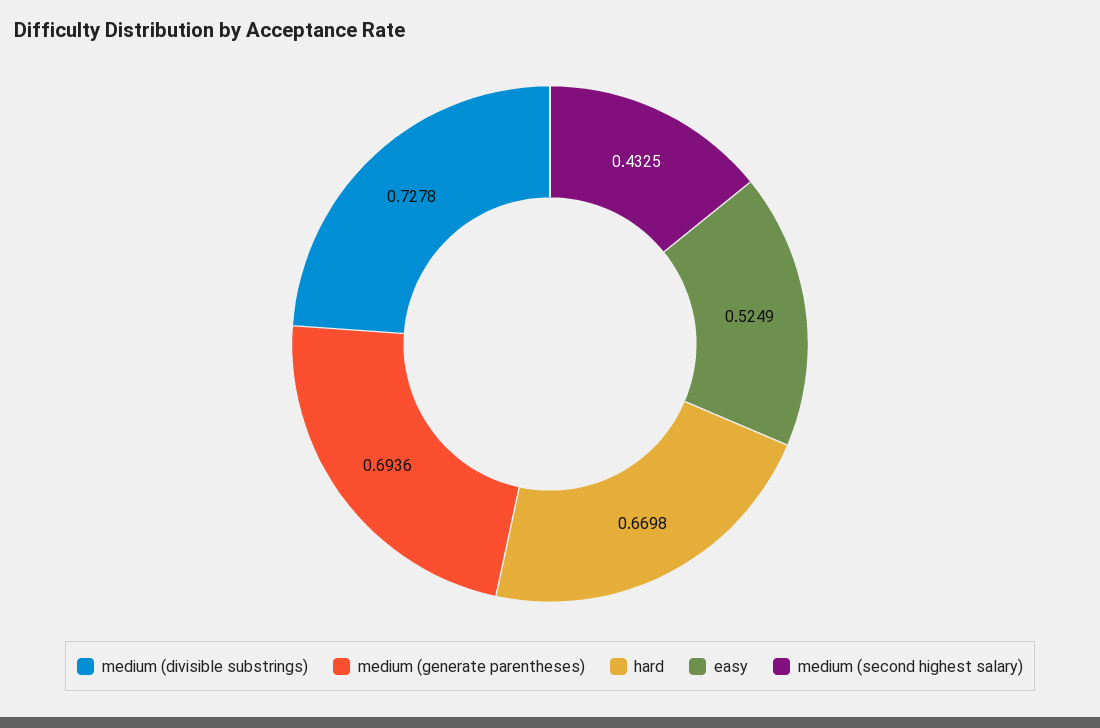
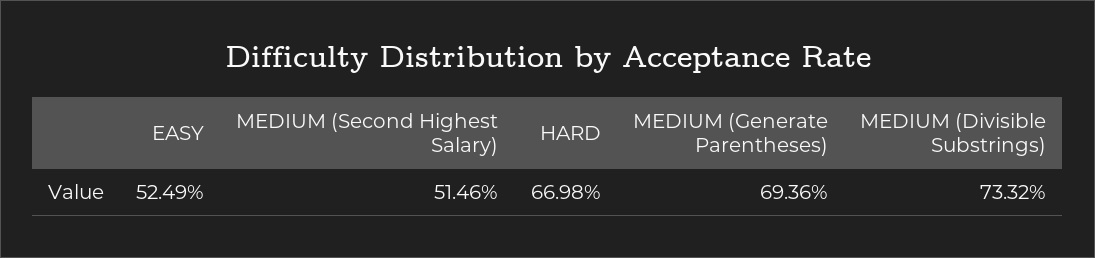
  {
-   "medium (divisible substrings)": 0.7278,
+   "medium (divisible substrings)": 0.7332,
    "medium (generate parentheses)": 0.6936,
    "hard": 0.6698,
    "easy": 0.5249,
-   "medium (second highest salary)": 0.4325
+   "medium (second highest salary)": 0.5146
  }

